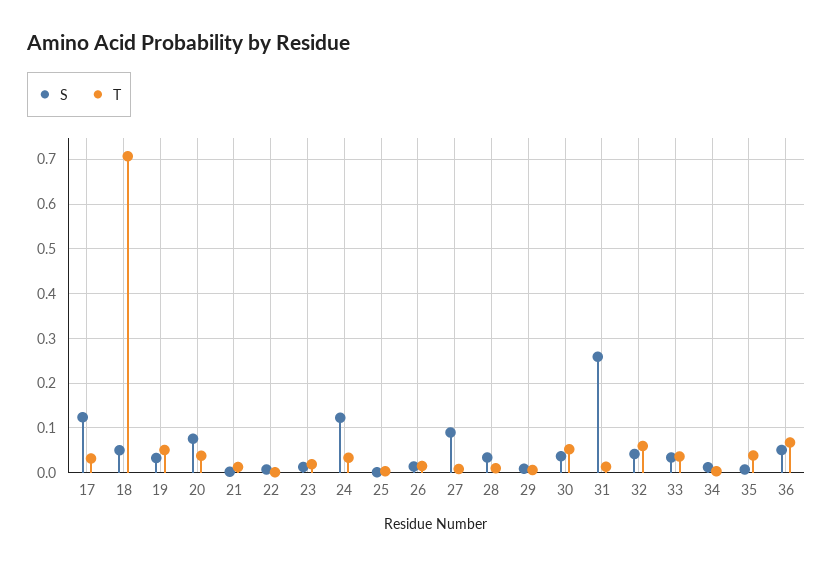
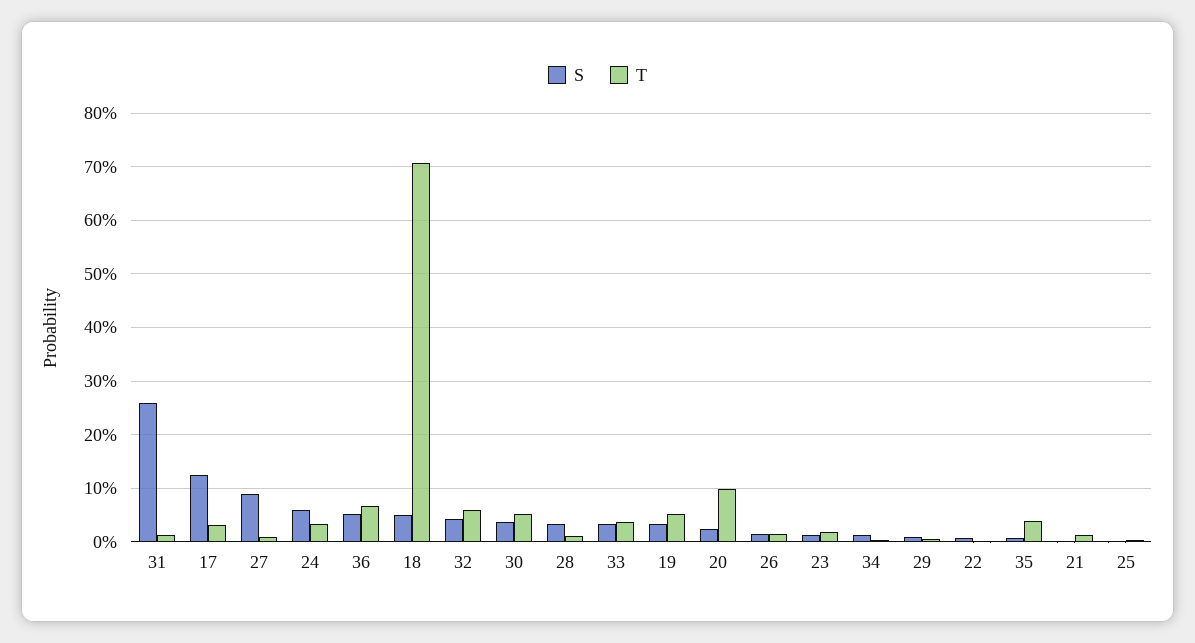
  {
    "S": {
      "17": 0.12,
      "18": 0.06,
      "19": 0.04,
-     "20": 0.08,
+     "20": 0.02,
      "21": 0,
      "22": 0,
      "23": 0.02,
-     "24": 0.12,
+     "24": 0.06,
      "25": 0,
      "26": 0.02,
      "27": 0.1,
      "28": 0.04,
      "29": 0,
      "30": 0.04,
      "31": 0.26,
      "32": 0.04,
      "33": 0.04,
      "34": 0.02,
      "35": 0,
      "36": 0.06
    },
    "T": {
      "17": 0.04,
      "18": 0.7,
      "19": 0.06,
-     "20": 0.04,
+     "20": 0.1,
      "21": 0.02,
      "22": 0,
      "23": 0.02,
      "24": 0.04,
      "25": 0,
      "26": 0.02,
      "27": 0,
      "28": 0.02,
      "29": 0,
      "30": 0.06,
      "31": 0.02,
      "32": 0.06,
      "33": 0.04,
      "34": 0,
      "35": 0.04,
      "36": 0.06
    }
  }

